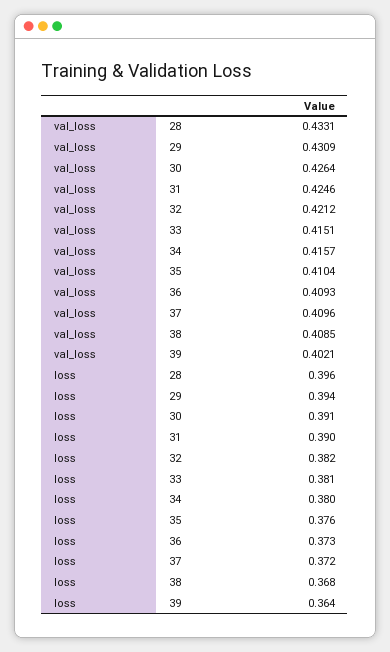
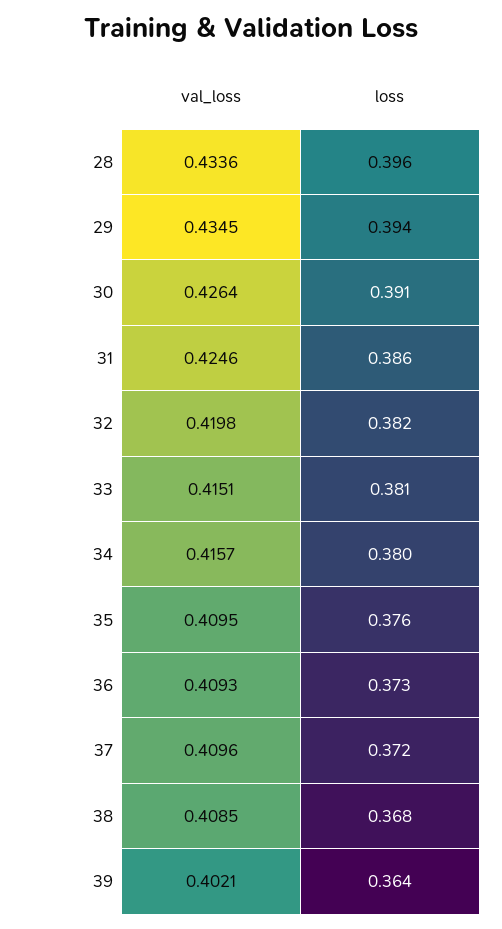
  {
    "val_loss": {
-     "28": 0.4331,
+     "28": 0.4336,
-     "29": 0.4309,
+     "29": 0.4345,
      "30": 0.4264,
      "31": 0.4246,
-     "32": 0.4212,
+     "32": 0.4198,
      "33": 0.4151,
      "34": 0.4157,
-     "35": 0.4104,
+     "35": 0.4095,
      "36": 0.4093,
      "37": 0.4096,
      "38": 0.4085,
      "39": 0.4021
    },
    "loss": {
      "28": 0.396,
      "29": 0.394,
      "30": 0.391,
-     "31": 0.39,
+     "31": 0.386,
      "32": 0.382,
      "33": 0.381,
      "34": 0.38,
      "35": 0.376,
      "36": 0.373,
      "37": 0.372,
      "38": 0.368,
      "39": 0.364
    }
  }

